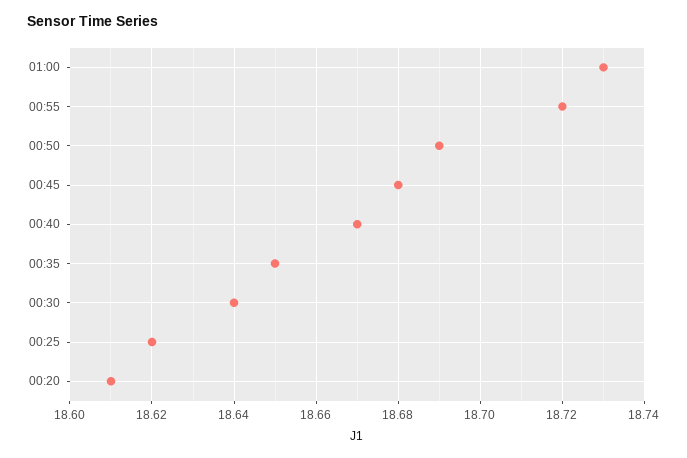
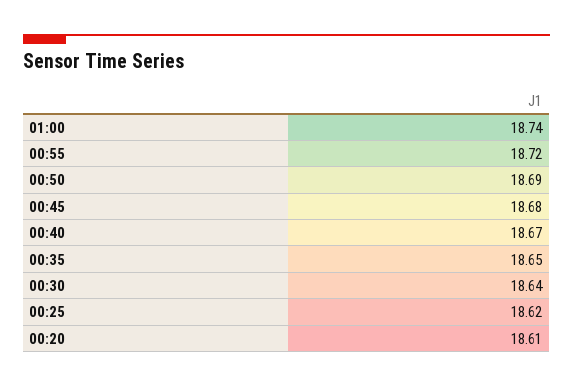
  {
-   "01:00": 18.73,
+   "01:00": 18.74,
    "00:55": 18.72,
    "00:50": 18.69,
    "00:45": 18.68,
    "00:40": 18.67,
    "00:35": 18.65,
    "00:30": 18.64,
    "00:25": 18.62,
    "00:20": 18.61
  }

